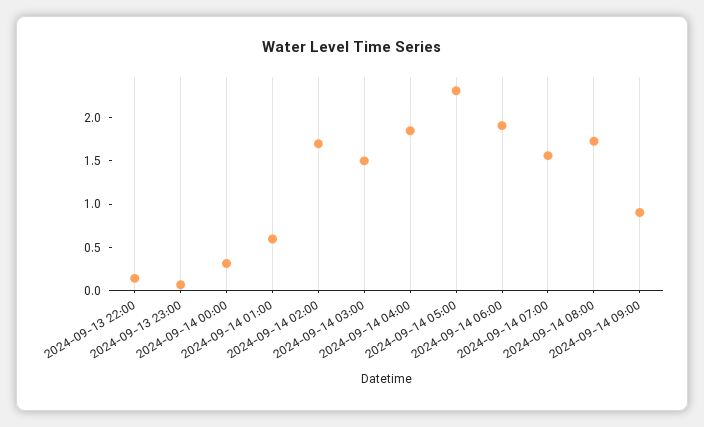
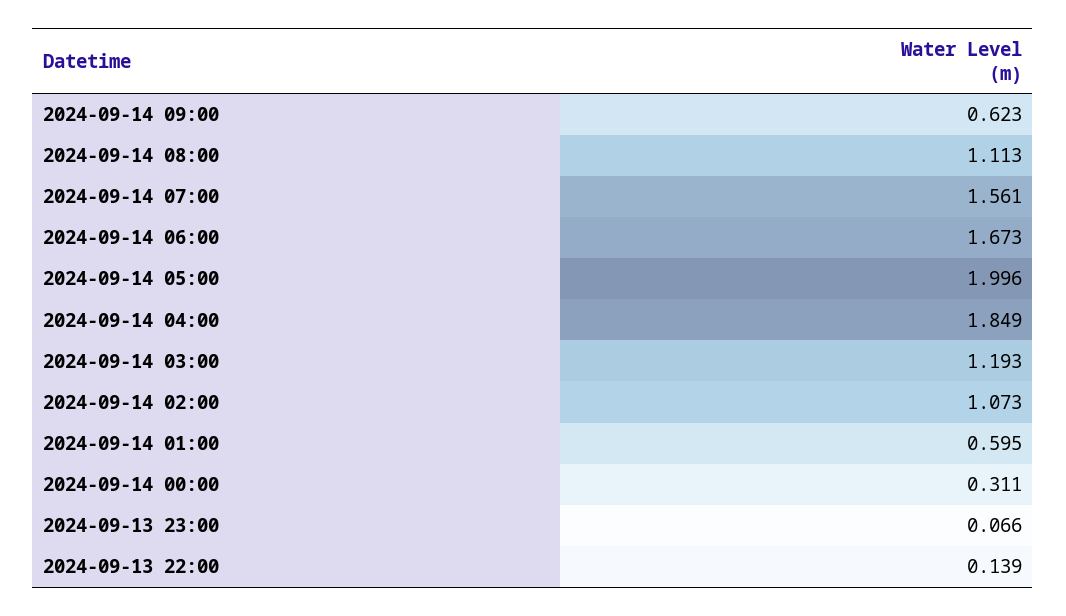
  {
    "2024-09-13 22:00": 0.139,
    "2024-09-13 23:00": 0.066,
    "2024-09-14 00:00": 0.311,
    "2024-09-14 01:00": 0.595,
-   "2024-09-14 02:00": 1.7,
+   "2024-09-14 02:00": 1.073,
-   "2024-09-14 03:00": 1.5,
+   "2024-09-14 03:00": 1.193,
    "2024-09-14 04:00": 1.849,
-   "2024-09-14 05:00": 2.3,
+   "2024-09-14 05:00": 1.996,
-   "2024-09-14 06:00": 1.9,
+   "2024-09-14 06:00": 1.673,
    "2024-09-14 07:00": 1.561,
-   "2024-09-14 08:00": 1.7,
+   "2024-09-14 08:00": 1.113,
-   "2024-09-14 09:00": 0.9
+   "2024-09-14 09:00": 0.623
  }

